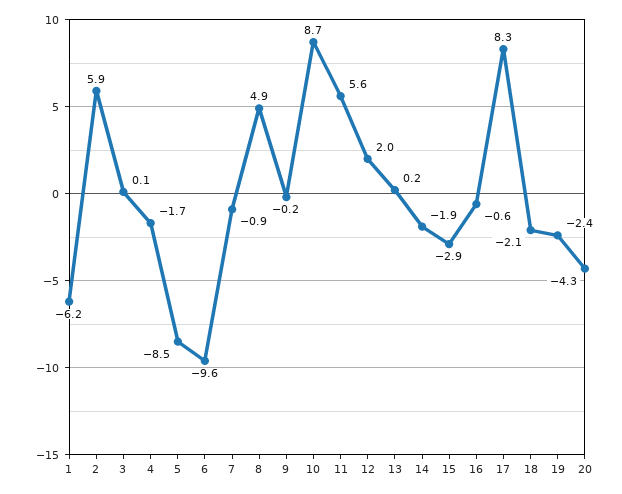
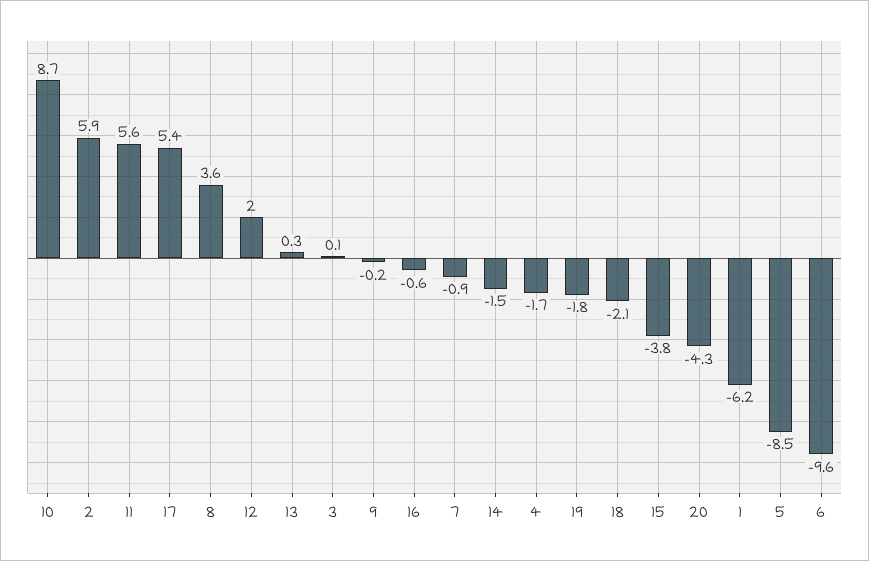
  {
    "1": -6.2,
    "2": 5.9,
    "3": 0.1,
    "4": -1.7,
    "5": -8.5,
    "6": -9.6,
    "7": -0.9,
-   "8": 4.9,
+   "8": 3.6,
    "9": -0.2,
    "10": 8.7,
    "11": 5.6,
    "12": 2,
-   "13": 0.2,
+   "13": 0.3,
-   "14": -1.9,
+   "14": -1.5,
-   "15": -2.9,
+   "15": -3.8,
    "16": -0.6,
-   "17": 8.3,
+   "17": 5.4,
    "18": -2.1,
-   "19": -2.4,
+   "19": -1.8,
    "20": -4.3
  }

